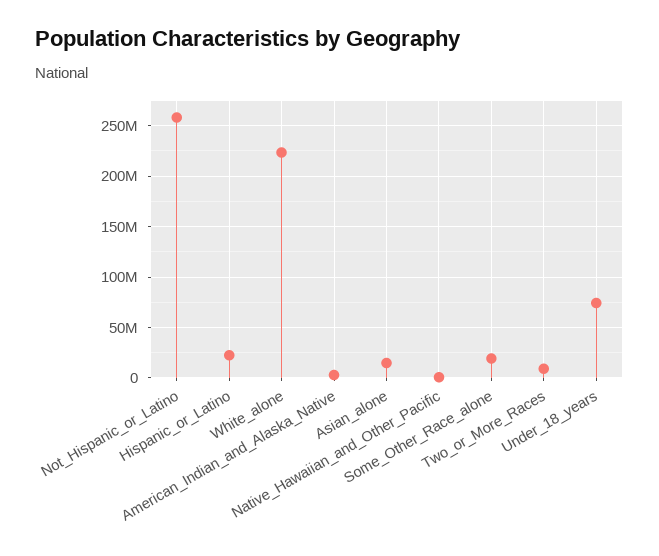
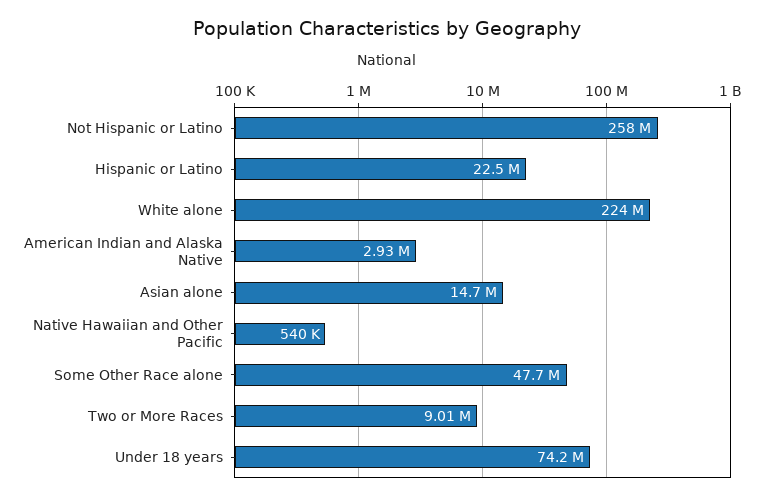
  {
    "Not_Hispanic_or_Latino": 258000000,
    "Hispanic_or_Latino": 22500000,
    "White_alone": 224000000,
    "American_Indian_and_Alaska_Native": 2930000,
    "Asian_alone": 14700000,
    "Native_Hawaiian_and_Other_Pacific": 540000,
-   "Some_Other_Race_alone": 20000000,
+   "Some_Other_Race_alone": 47700000,
    "Two_or_More_Races": 9010000,
    "Under_18_years": 74200000
  }

